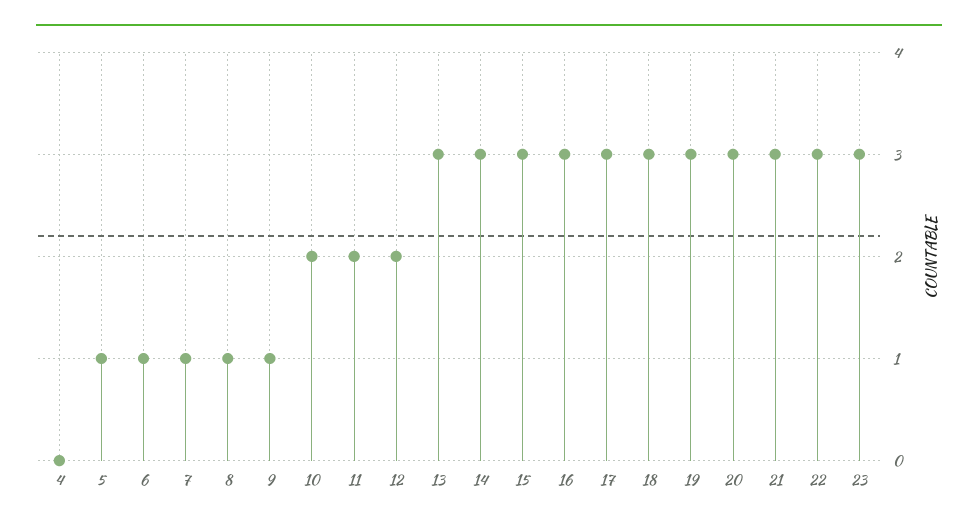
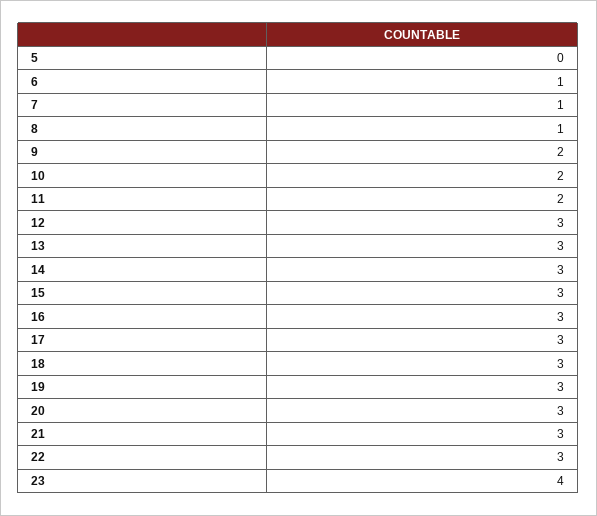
  {
-   "4": 0,
-   "5": 1,
+   "5": 0,
    "6": 1,
    "7": 1,
    "8": 1,
-   "9": 1,
+   "9": 2,
    "10": 2,
    "11": 2,
-   "12": 2,
+   "12": 3,
    "13": 3,
    "14": 3,
    "15": 3,
    "16": 3,
    "17": 3,
    "18": 3,
    "19": 3,
    "20": 3,
    "21": 3,
    "22": 3,
-   "23": 3
+   "23": 4
  }

